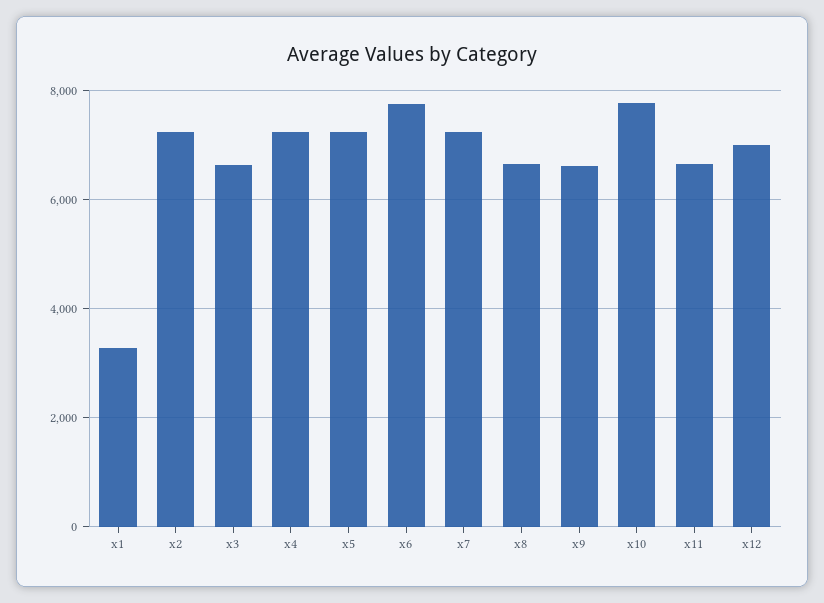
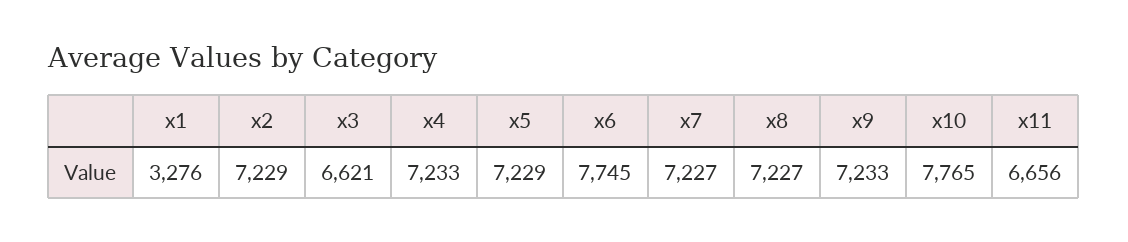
  {
    "x1": 3276,
    "x2": 7229,
    "x3": 6621,
    "x4": 7233,
    "x5": 7229,
    "x6": 7745,
    "x7": 7227,
-   "x8": 6600,
+   "x8": 7227,
-   "x9": 6600,
+   "x9": 7233,
    "x10": 7765,
-   "x11": 6656,
+   "x11": 6656
-   "x12": 7000
  }

